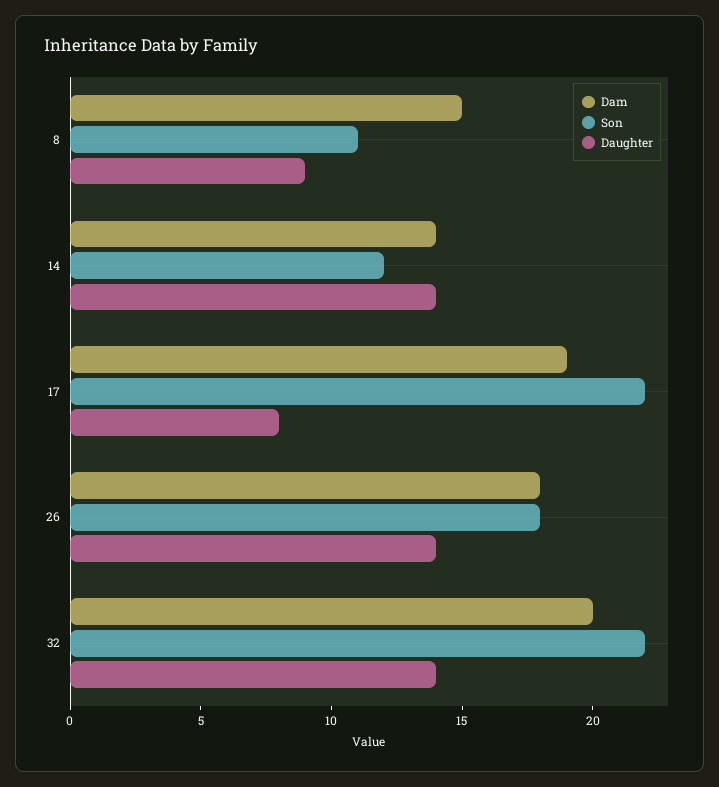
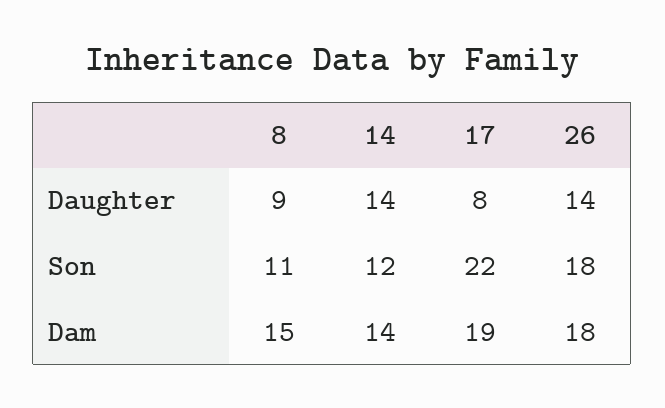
  {
    "Dam": {
      "8": 15,
      "14": 14,
      "17": 19,
-     "26": 18,
+     "26": 18
-     "32": 20
    },
    "Son": {
      "8": 11,
      "14": 12,
      "17": 22,
-     "26": 18,
+     "26": 18
-     "32": 22
    },
    "Daughter": {
      "8": 9,
      "14": 14,
      "17": 8,
-     "26": 14,
+     "26": 14
-     "32": 14
    }
  }

